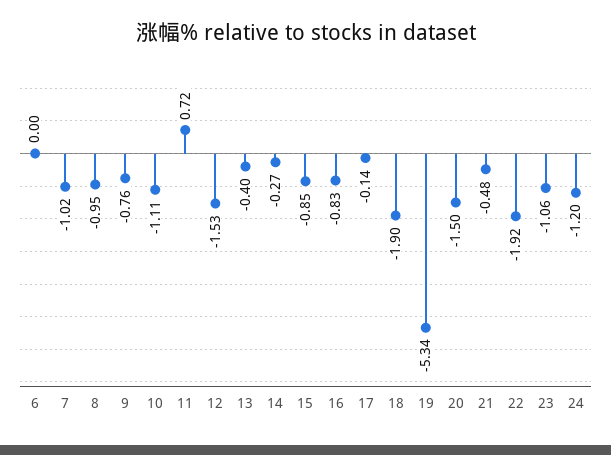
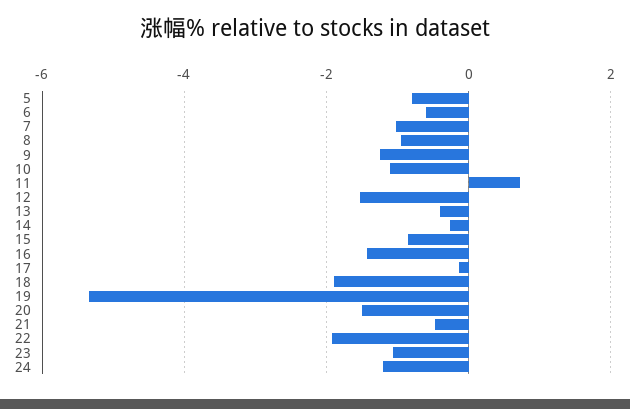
  {
-   "6": 0,
+   "6": -0.6,
    "7": -1.02,
    "8": -0.95,
-   "9": -0.76,
+   "9": -1.2,
    "10": -1.11,
    "11": 0.72,
    "12": -1.53,
    "13": -0.4,
    "14": -0.27,
    "15": -0.85,
-   "16": -0.83,
+   "16": -1.4,
    "17": -0.14,
    "18": -1.9,
    "19": -5.34,
    "20": -1.5,
    "21": -0.48,
    "22": -1.92,
    "23": -1.06,
-   "24": -1.2
+   "24": -1.2,
+   "5": -0.8
  }

